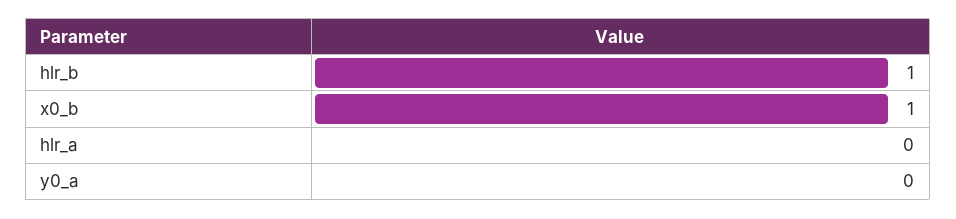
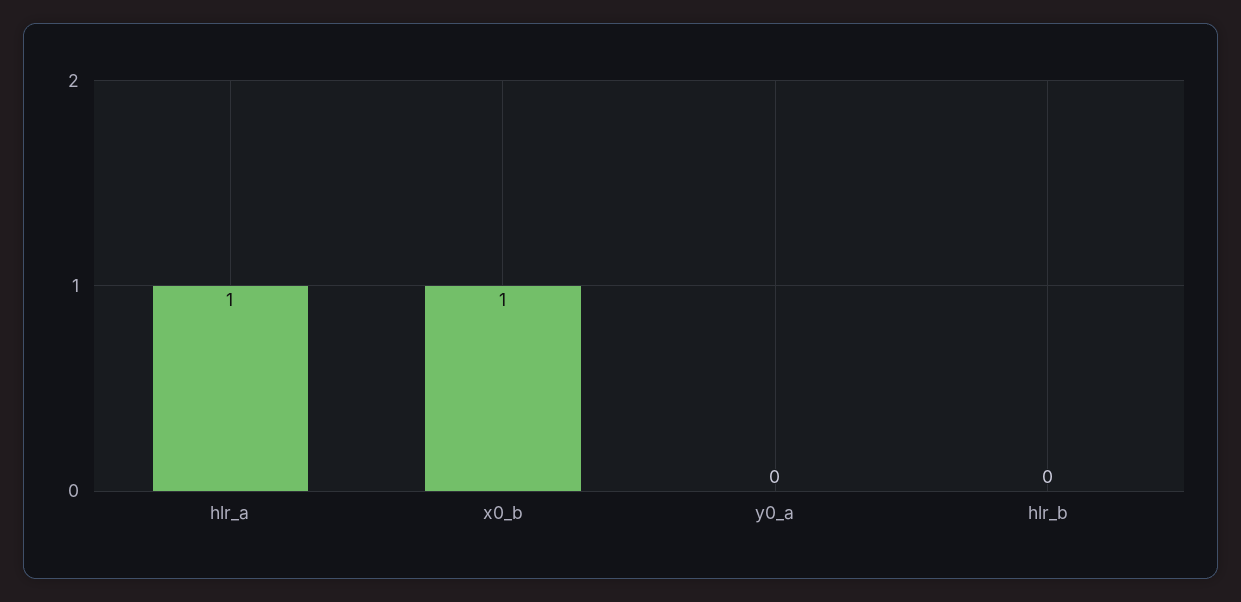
  {
-   "hlr_b": 1,
+   "hlr_b": 0,
    "x0_b": 1,
-   "hlr_a": 0,
+   "hlr_a": 1,
    "y0_a": 0
  }

